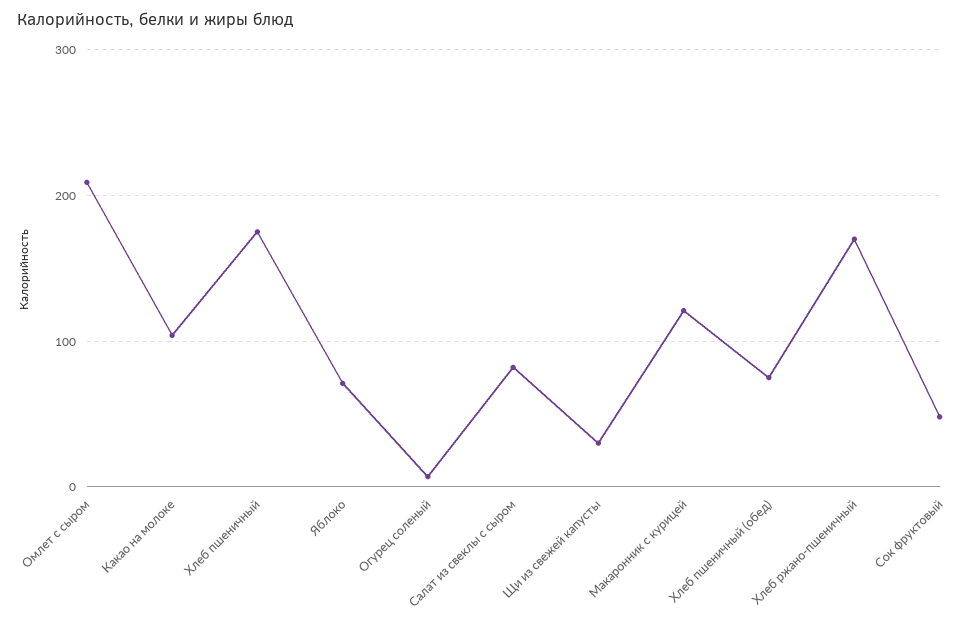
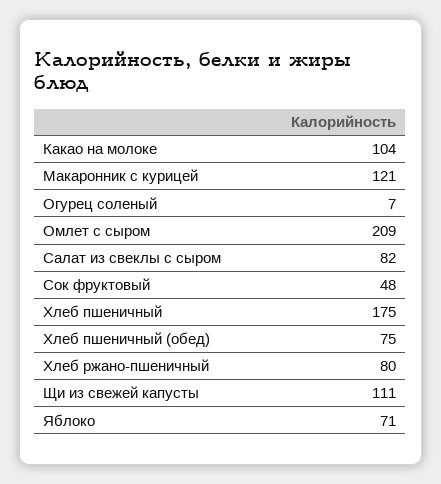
  {
    "Омлет с сыром": 209,
    "Какао на молоке": 104,
    "Хлеб пшеничный": 175,
    "Яблоко": 71,
    "Огурец соленый": 7,
    "Салат из свеклы с сыром": 82,
-   "Щи из свежей капусты": 30,
+   "Щи из свежей капусты": 111,
    "Макаронник с курицей": 121,
    "Хлеб пшеничный (обед)": 75,
-   "Хлеб ржано-пшеничный": 170,
+   "Хлеб ржано-пшеничный": 80,
    "Сок фруктовый": 48
  }

